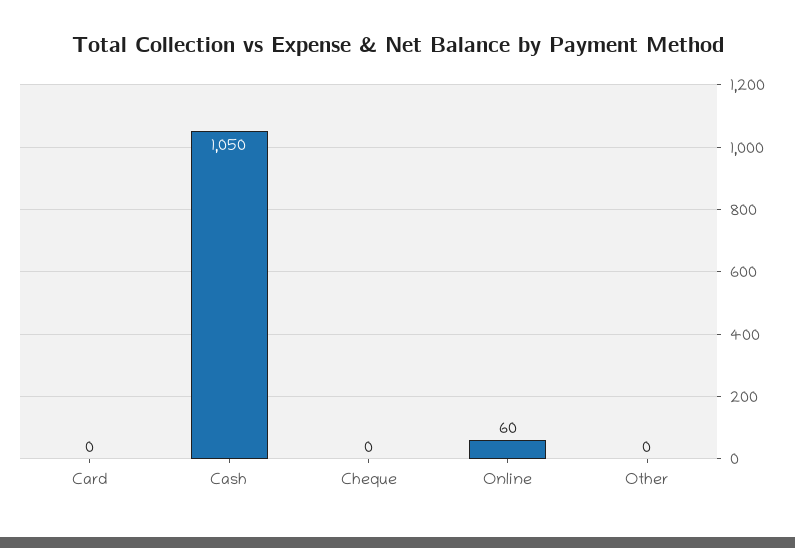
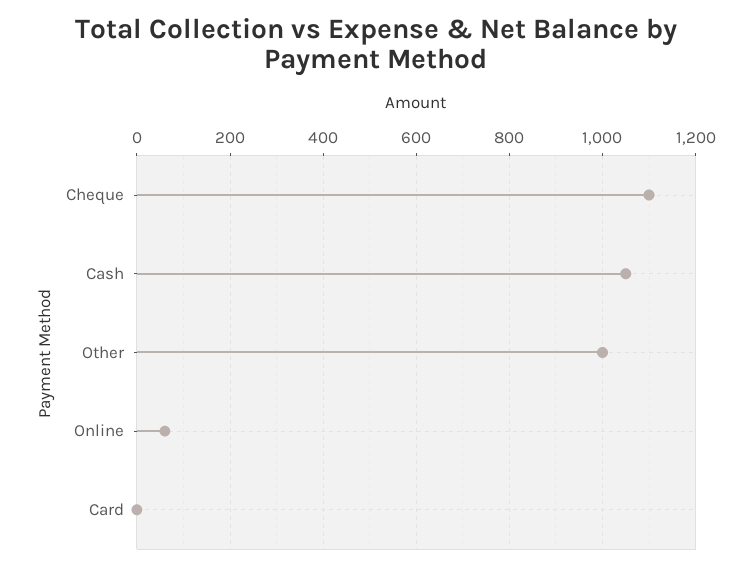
  {
    "Card": 0,
    "Cash": 1050,
-   "Cheque": 0,
+   "Cheque": 1100,
    "Online": 60,
-   "Other": 0
+   "Other": 1000
  }

